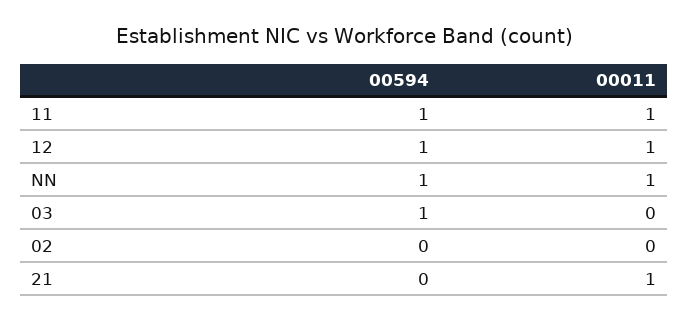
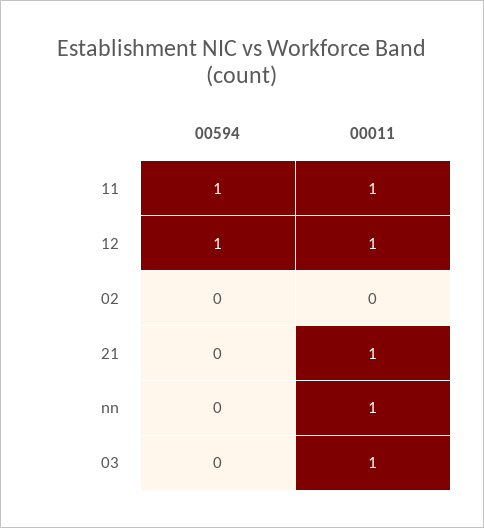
  {
    "00594": {
      "11": 1,
      "12": 1,
-     "NN": 1,
+     "NN": 0,
-     "03": 1,
+     "03": 0,
      "02": 0,
      "21": 0
    },
    "00011": {
      "11": 1,
      "12": 1,
      "NN": 1,
-     "03": 0,
+     "03": 1,
      "02": 0,
      "21": 1
    }
  }

